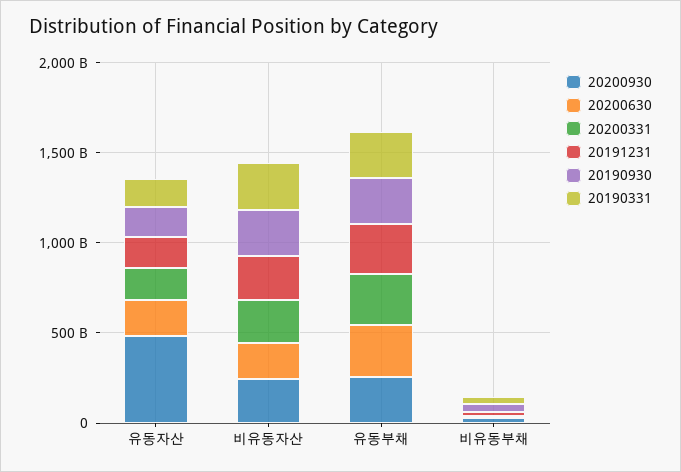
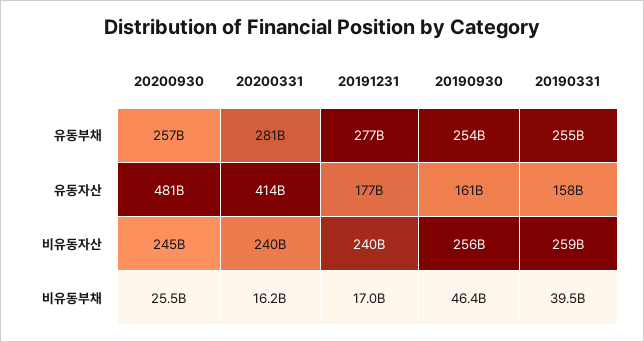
  {
    "20200930": {
      "유동자산": 481000000000,
      "비유동자산": 245000000000,
      "유동부채": 257000000000,
      "비유동부채": 25500000000
    },
-   "20200630": {
-     "유동자산": 200000000000,
-     "비유동자산": 200000000000,
-     "유동부채": 300000000000,
-     "비유동부채": 0
-   },
    "20200331": {
-     "유동자산": 200000000000,
+     "유동자산": 414000000000,
      "비유동자산": 240000000000,
      "유동부채": 281000000000,
      "비유동부채": 16200000000
    },
    "20191231": {
      "유동자산": 177000000000,
      "비유동자산": 240000000000,
      "유동부채": 277000000000,
      "비유동부채": 17000000000
    },
    "20190930": {
      "유동자산": 161000000000,
      "비유동자산": 256000000000,
      "유동부채": 254000000000,
      "비유동부채": 46400000000
    },
    "20190331": {
      "유동자산": 158000000000,
      "비유동자산": 259000000000,
      "유동부채": 255000000000,
      "비유동부채": 39500000000
    }
  }

